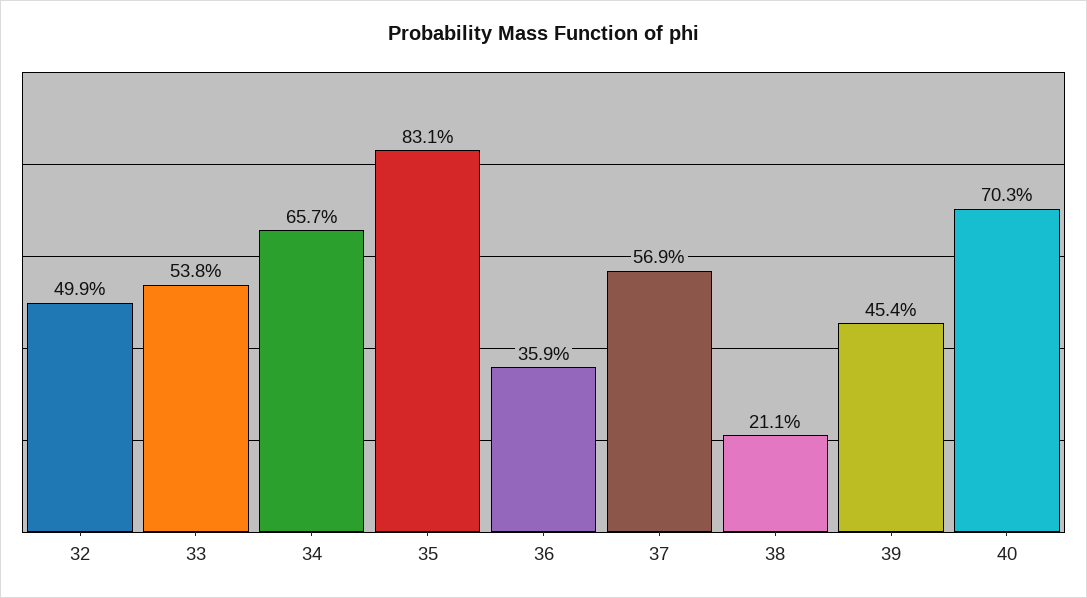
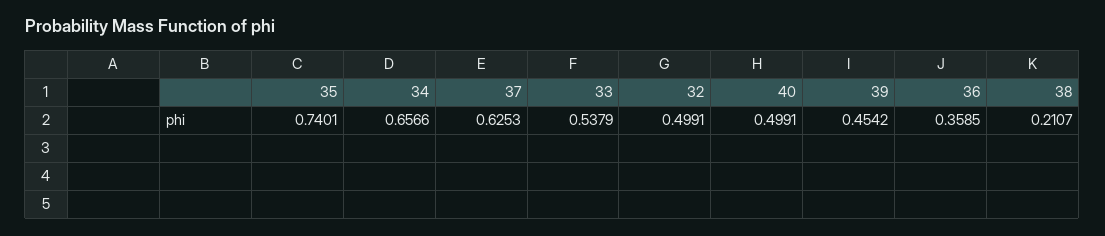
  {
    "32": 0.4991,
    "33": 0.5379,
    "34": 0.6566,
-   "35": 0.831,
+   "35": 0.7401,
    "36": 0.3585,
-   "37": 0.569,
+   "37": 0.6253,
    "38": 0.2107,
    "39": 0.4542,
-   "40": 0.703
+   "40": 0.4991
  }

